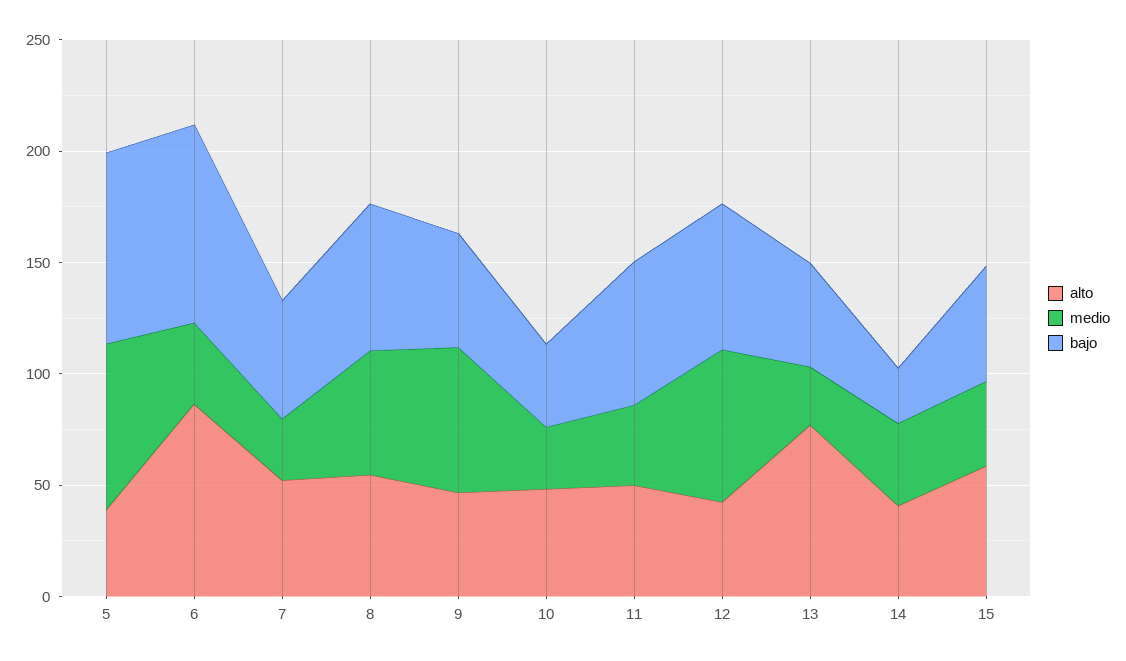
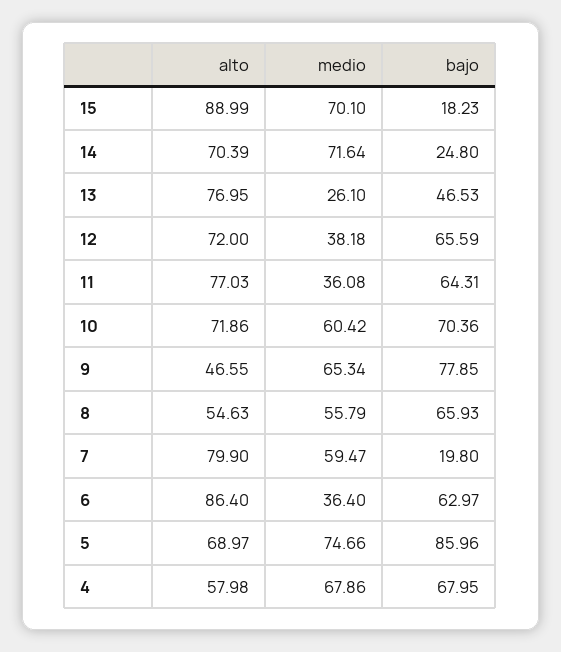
  {
    "alto": {
-     "5": 40,
+     "5": 68.97,
      "6": 86.4,
-     "7": 50,
+     "7": 79.9,
      "8": 54.63,
      "9": 46.55,
-     "10": 50,
+     "10": 71.86,
-     "11": 50,
+     "11": 77.03,
-     "12": 40,
+     "12": 72,
      "13": 76.95,
-     "14": 40,
+     "14": 70.39,
-     "15": 60
+     "15": 88.99,
+     "4": 57.98
    },
    "medio": {
      "5": 74.66,
      "6": 36.4,
-     "7": 30,
+     "7": 59.47,
      "8": 55.79,
      "9": 65.34,
-     "10": 30,
+     "10": 60.42,
      "11": 36.08,
-     "12": 70,
+     "12": 38.18,
      "13": 26.1,
-     "14": 40,
+     "14": 71.64,
-     "15": 40
+     "15": 70.1,
+     "4": 67.86
    },
    "bajo": {
      "5": 85.96,
-     "6": 90,
+     "6": 62.97,
-     "7": 50,
+     "7": 19.8,
      "8": 65.93,
-     "9": 50,
+     "9": 77.85,
-     "10": 40,
+     "10": 70.36,
      "11": 64.31,
      "12": 65.59,
      "13": 46.53,
      "14": 24.8,
-     "15": 50
+     "15": 18.23,
+     "4": 67.95
    }
  }

